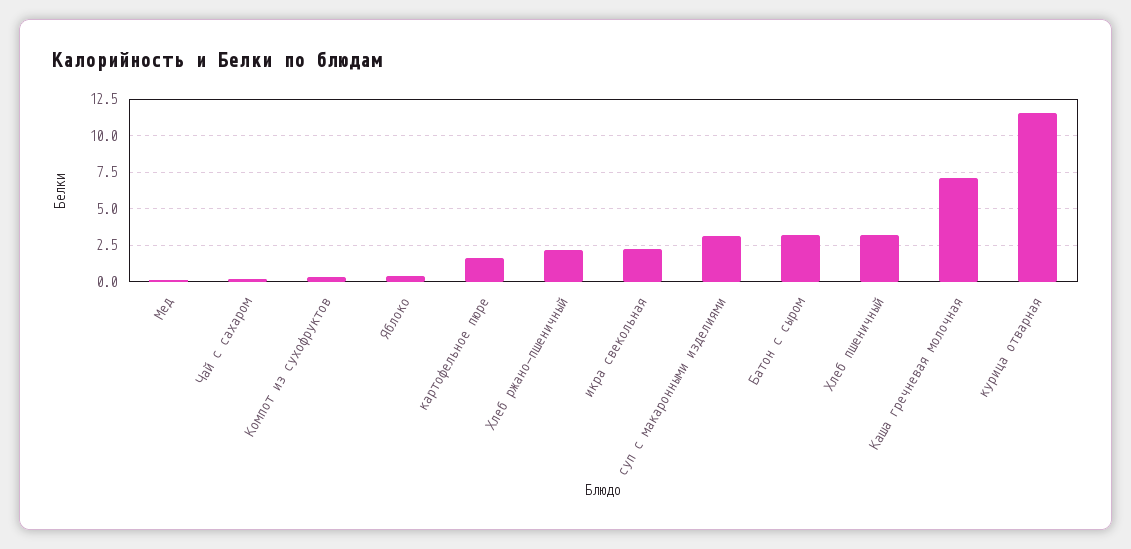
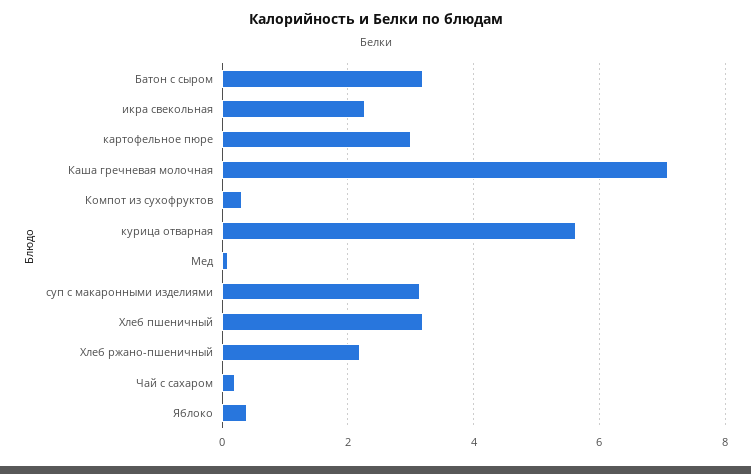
  {
    "Мед": 0.2,
    "Чай с сахаром": 0.2,
    "Компот из сухофруктов": 0.4,
    "Яблоко": 0.4,
-   "картофельное пюре": 1.5,
+   "картофельное пюре": 3,
    "Хлеб ржано-пшеничный": 2.2,
    "икра свекольная": 2.2,
    "суп с макаронными изделиями": 3.2,
    "Батон с сыром": 3.2,
    "Хлеб пшеничный": 3.2,
    "Каша гречневая молочная": 7.2,
-   "курица отварная": 11.5
+   "курица отварная": 5.6
  }

